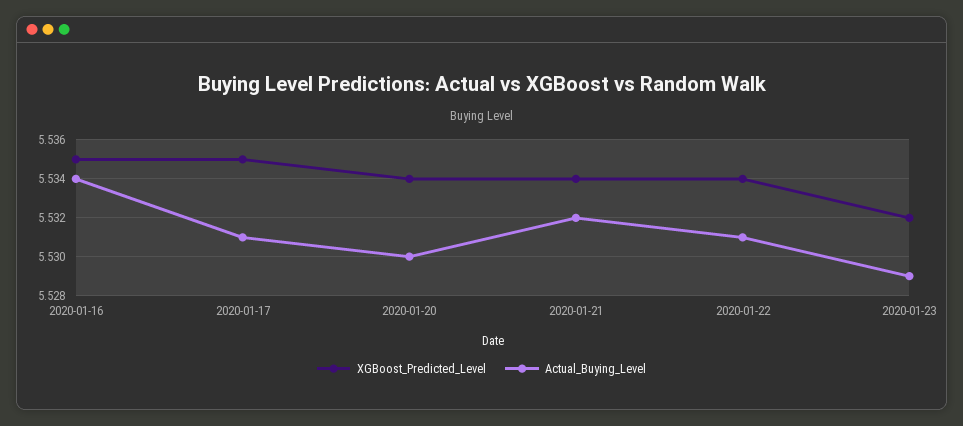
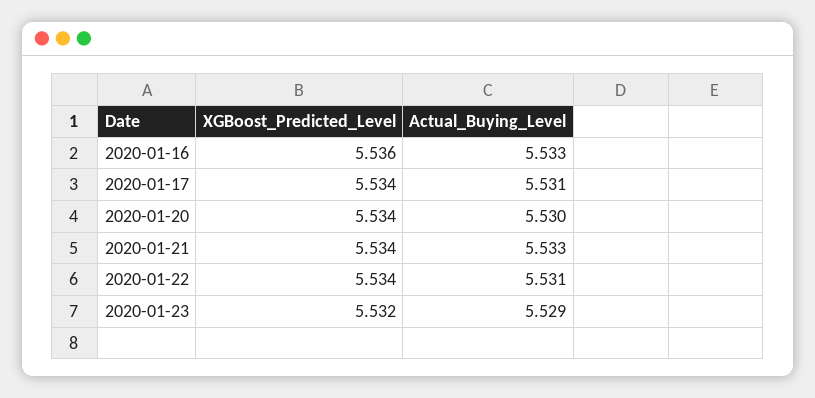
  {
    "XGBoost_Predicted_Level": {
-     "2020-01-16": 5.535,
+     "2020-01-16": 5.536,
-     "2020-01-17": 5.535,
+     "2020-01-17": 5.534,
      "2020-01-20": 5.534,
      "2020-01-21": 5.534,
      "2020-01-22": 5.534,
      "2020-01-23": 5.532
    },
    "Actual_Buying_Level": {
-     "2020-01-16": 5.534,
+     "2020-01-16": 5.533,
      "2020-01-17": 5.531,
      "2020-01-20": 5.53,
-     "2020-01-21": 5.532,
+     "2020-01-21": 5.533,
      "2020-01-22": 5.531,
      "2020-01-23": 5.529
    }
  }

